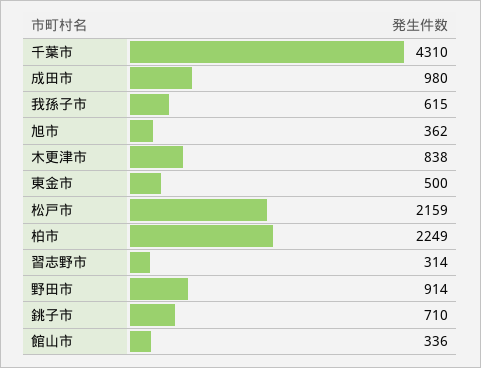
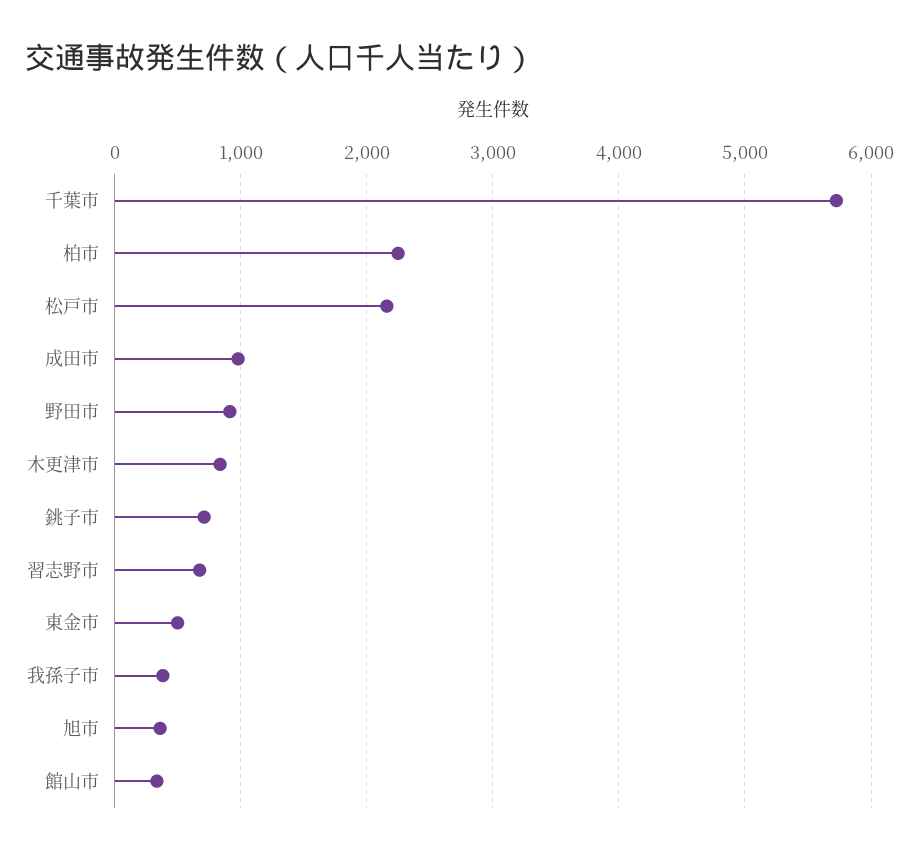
  {
-   "千葉市": 4310,
+   "千葉市": 5700,
    "成田市": 980,
-   "我孫子市": 615,
+   "我孫子市": 400,
    "旭市": 362,
    "木更津市": 838,
    "東金市": 500,
    "松戸市": 2159,
    "柏市": 2249,
-   "習志野市": 314,
+   "習志野市": 700,
    "野田市": 914,
    "銚子市": 710,
    "館山市": 336
  }

